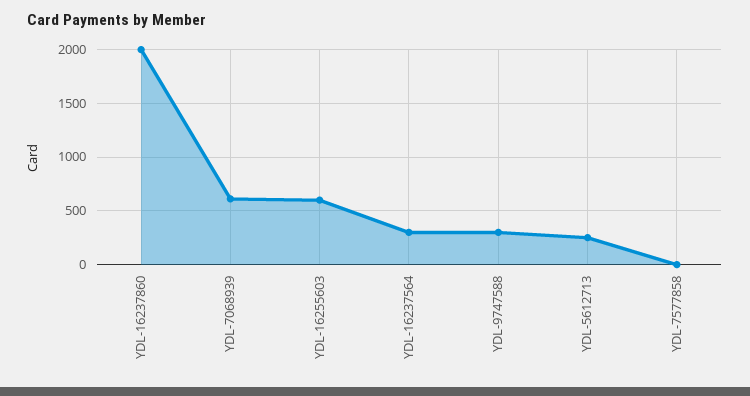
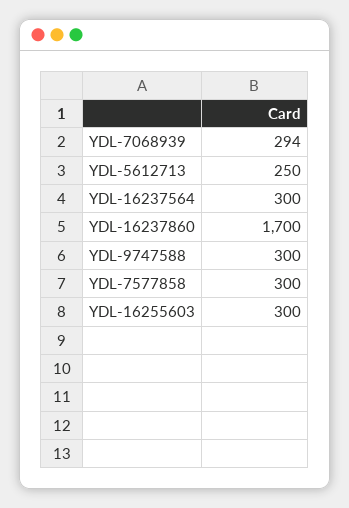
  {
-   "YDL-16237860": 2000,
+   "YDL-16237860": 1700,
-   "YDL-7068939": 600,
+   "YDL-7068939": 294,
-   "YDL-16255603": 600,
+   "YDL-16255603": 300,
    "YDL-16237564": 300,
    "YDL-9747588": 300,
    "YDL-5612713": 250,
-   "YDL-7577858": 0
+   "YDL-7577858": 300
  }

